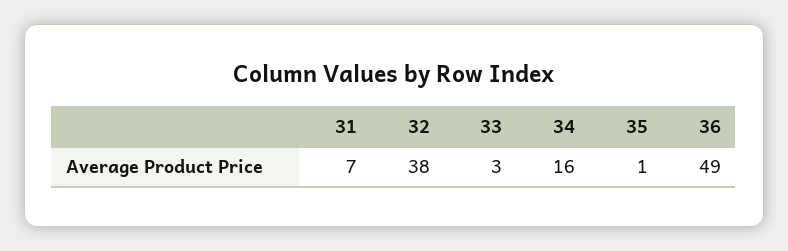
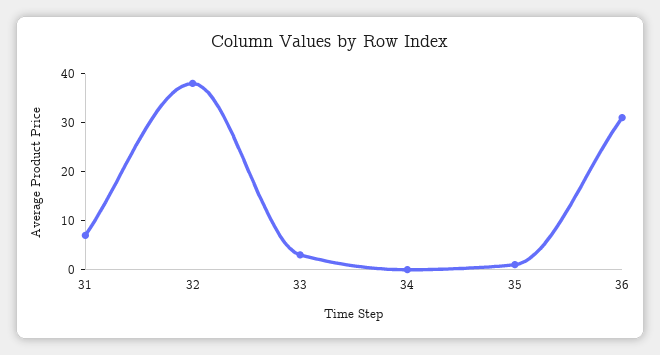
  {
    "31": 7,
    "32": 38,
    "33": 3,
-   "34": 16,
+   "34": 0,
    "35": 1,
-   "36": 49
+   "36": 30
  }

